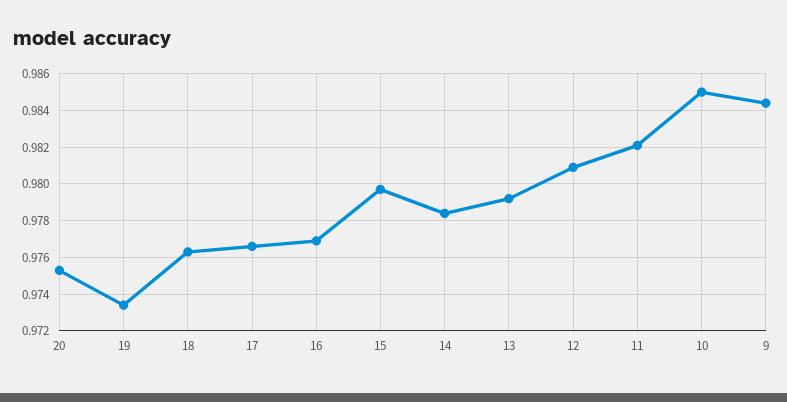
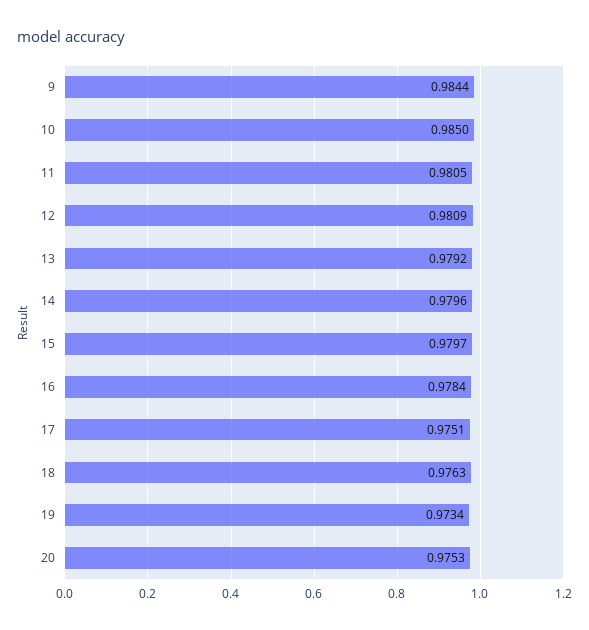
  {
    "20": 0.9753,
    "19": 0.9734,
    "18": 0.9763,
-   "17": 0.9765,
+   "17": 0.9751,
-   "16": 0.977,
+   "16": 0.9784,
    "15": 0.9797,
-   "14": 0.9785,
+   "14": 0.9796,
    "13": 0.9792,
    "12": 0.9809,
-   "11": 0.982,
+   "11": 0.9805,
    "10": 0.985,
    "9": 0.9844
  }

